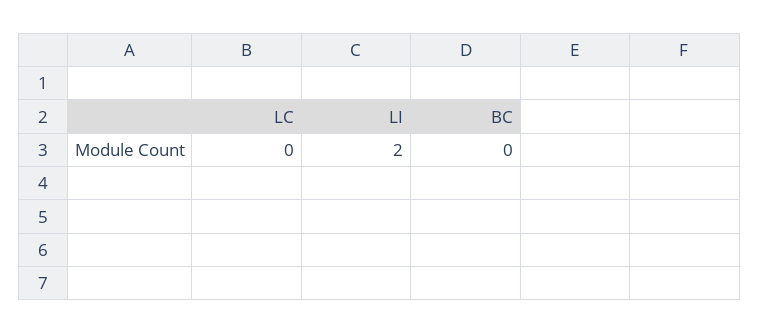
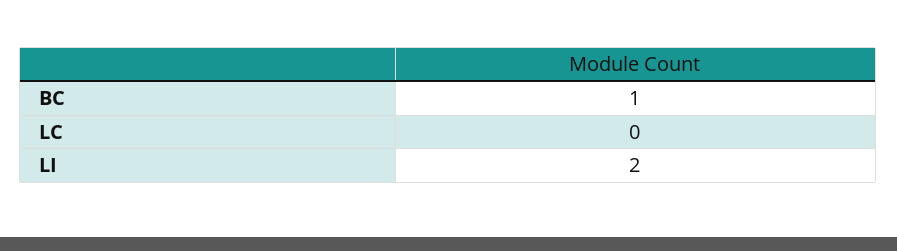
  {
    "LC": 0,
    "LI": 2,
-   "BC": 0
+   "BC": 1
  }

